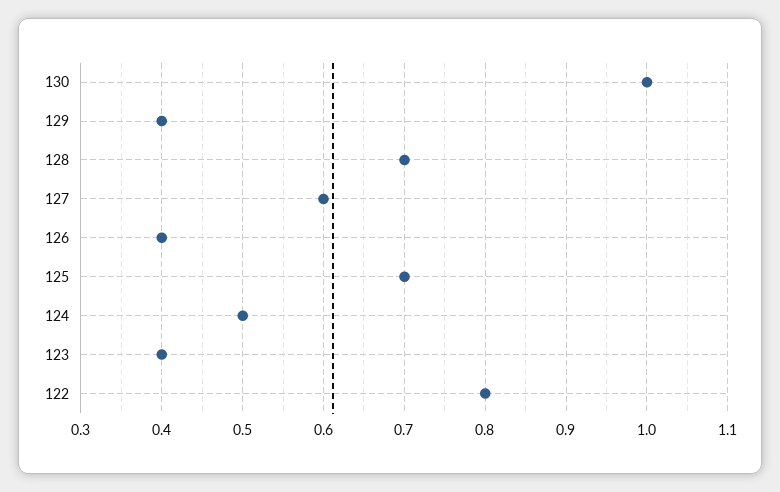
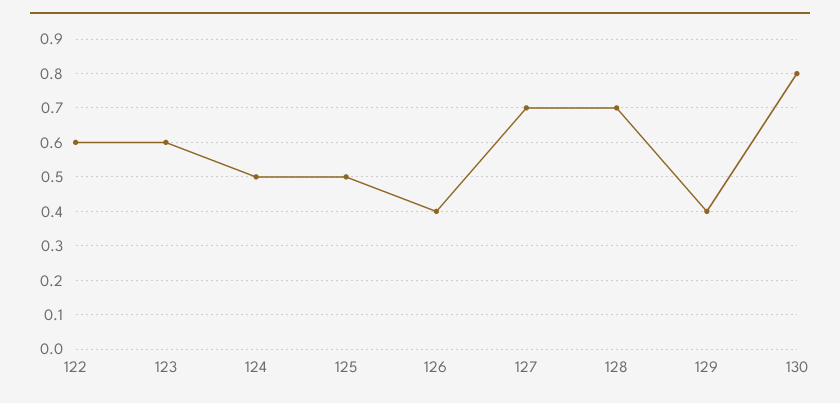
  {
-   "130": 1,
+   "130": 0.8,
    "129": 0.4,
    "128": 0.7,
-   "127": 0.6,
+   "127": 0.7,
    "126": 0.4,
-   "125": 0.7,
+   "125": 0.5,
    "124": 0.5,
-   "123": 0.4,
+   "123": 0.6,
-   "122": 0.8
+   "122": 0.6
  }

